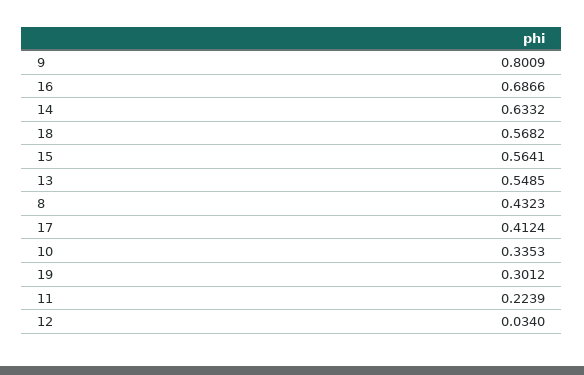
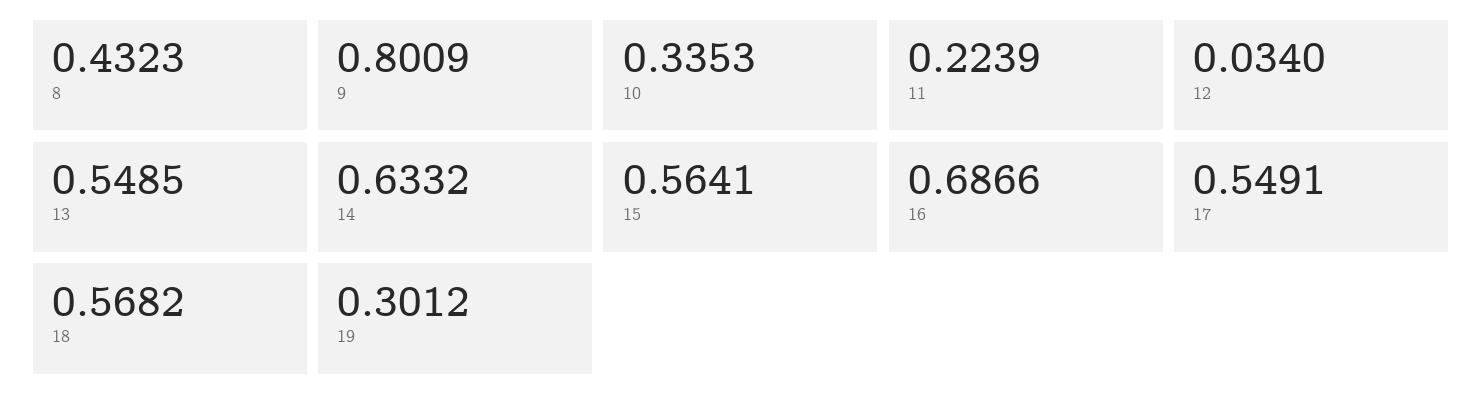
  {
    "9": 0.8009,
    "16": 0.6866,
    "14": 0.6332,
    "18": 0.5682,
    "15": 0.5641,
    "13": 0.5485,
    "8": 0.4323,
-   "17": 0.4124,
+   "17": 0.5491,
    "10": 0.3353,
    "19": 0.3012,
    "11": 0.2239,
    "12": 0.034
  }

